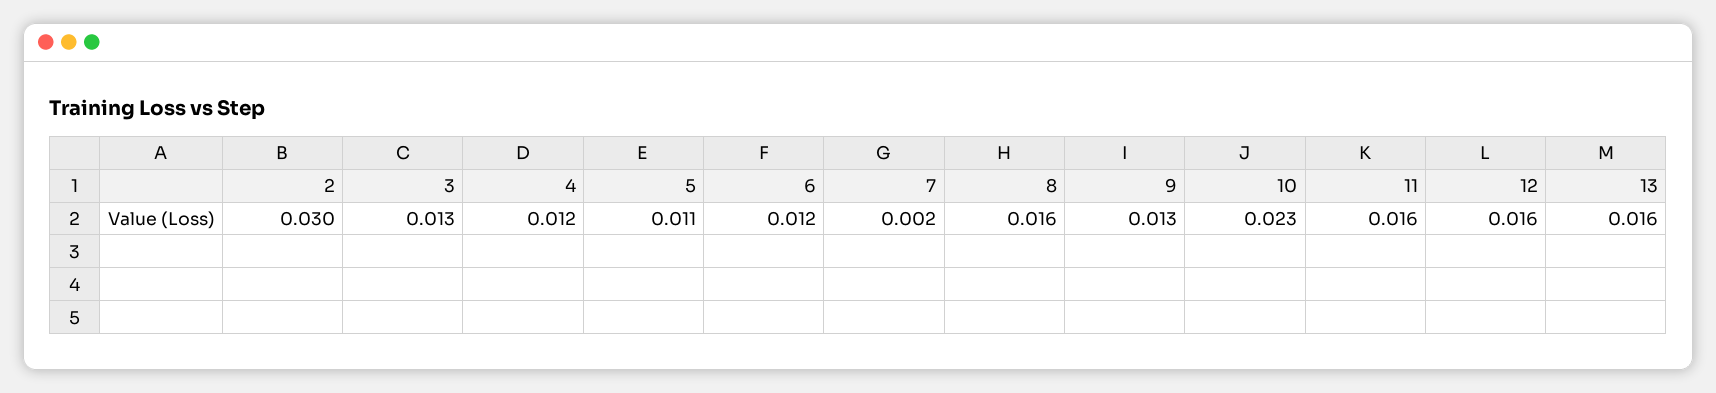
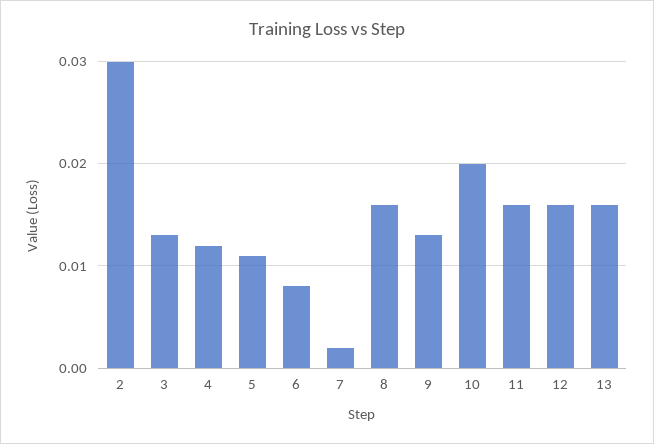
  {
    "2": 0.03,
    "3": 0.013,
    "4": 0.012,
    "5": 0.011,
-   "6": 0.012,
+   "6": 0.008,
    "7": 0.002,
    "8": 0.016,
    "9": 0.013,
-   "10": 0.023,
+   "10": 0.02,
    "11": 0.016,
    "12": 0.016,
    "13": 0.016
  }

